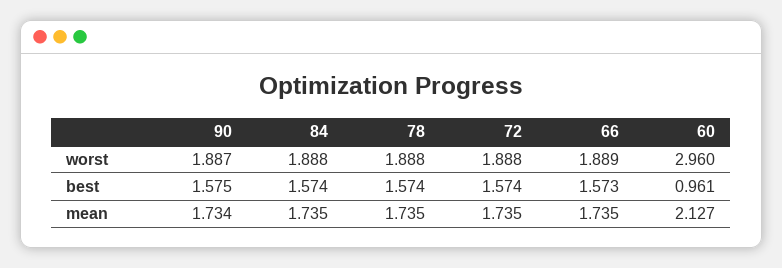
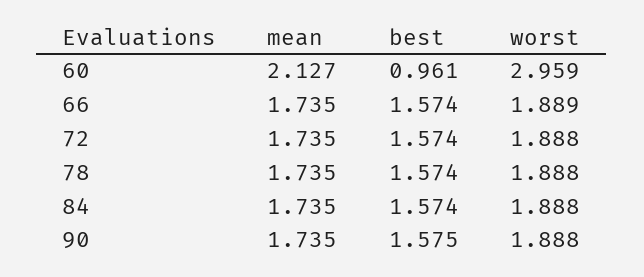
  {
    "90": {
-     "worst": 1.887,
+     "worst": 1.888,
      "best": 1.575,
-     "mean": 1.734
+     "mean": 1.735
    },
    "84": {
      "worst": 1.888,
      "best": 1.574,
      "mean": 1.735
    },
    "78": {
      "worst": 1.888,
      "best": 1.574,
      "mean": 1.735
    },
    "72": {
      "worst": 1.888,
      "best": 1.574,
      "mean": 1.735
    },
    "66": {
      "worst": 1.889,
-     "best": 1.573,
+     "best": 1.574,
      "mean": 1.735
    },
    "60": {
-     "worst": 2.96,
+     "worst": 2.959,
      "best": 0.961,
      "mean": 2.127
    }
  }

